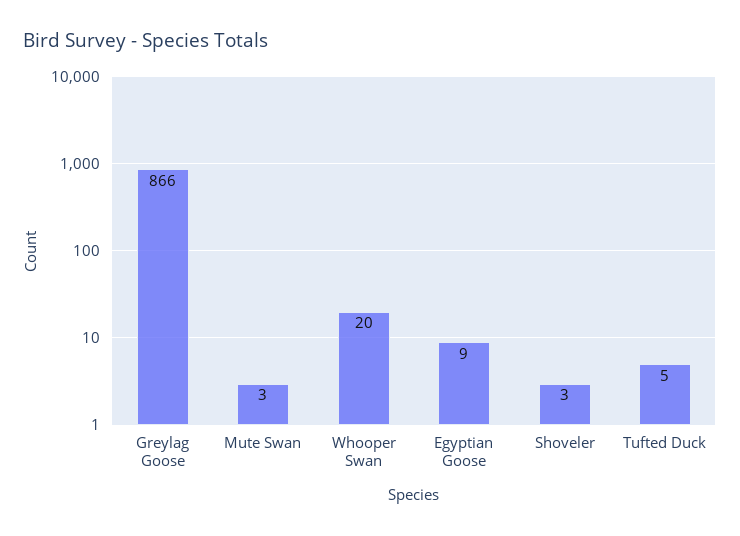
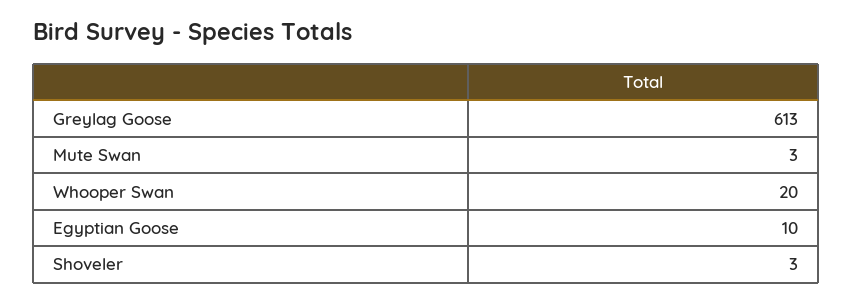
  {
-   "Greylag Goose": 866,
+   "Greylag Goose": 613,
    "Mute Swan": 3,
    "Whooper Swan": 20,
-   "Egyptian Goose": 9,
+   "Egyptian Goose": 10,
-   "Shoveler": 3,
+   "Shoveler": 3
-   "Tufted Duck": 5
  }

